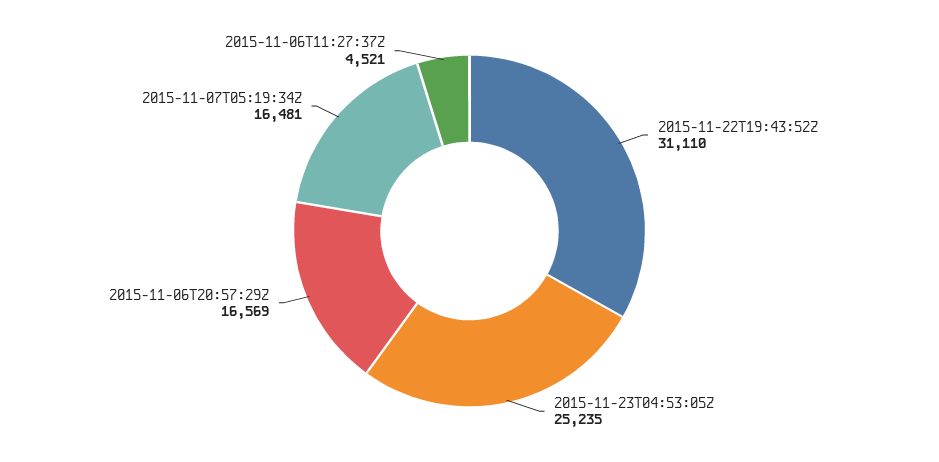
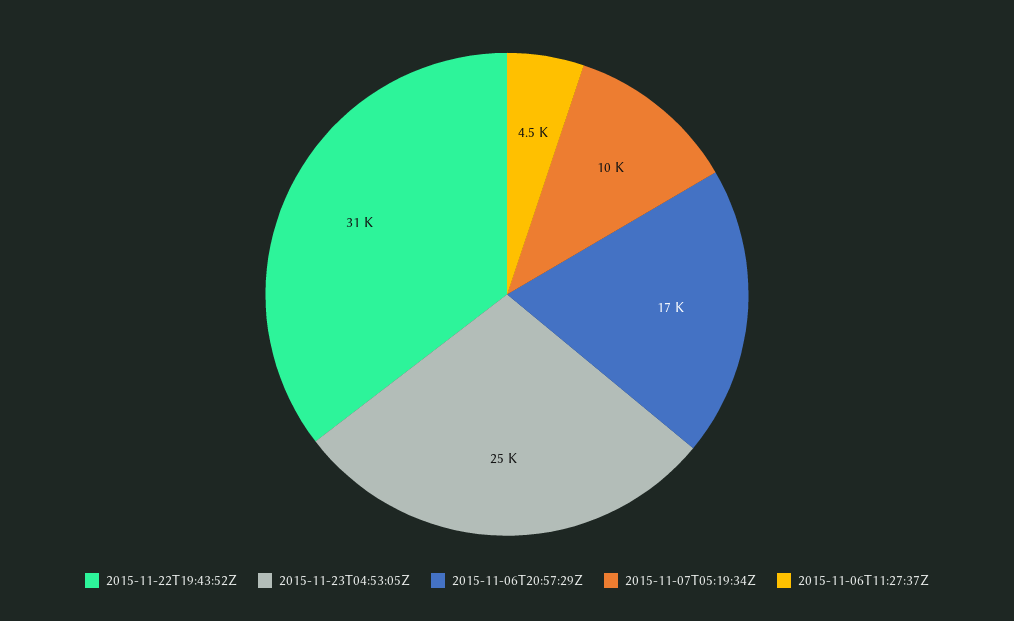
  {
    "2015-11-22T19:43:52Z": 31110,
    "2015-11-23T04:53:05Z": 25235,
    "2015-11-06T20:57:29Z": 16569,
-   "2015-11-07T05:19:34Z": 16481,
+   "2015-11-07T05:19:34Z": 10000,
    "2015-11-06T11:27:37Z": 4521
  }

